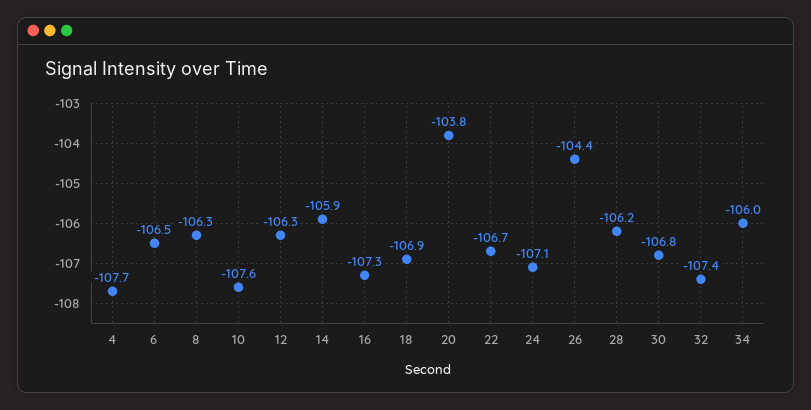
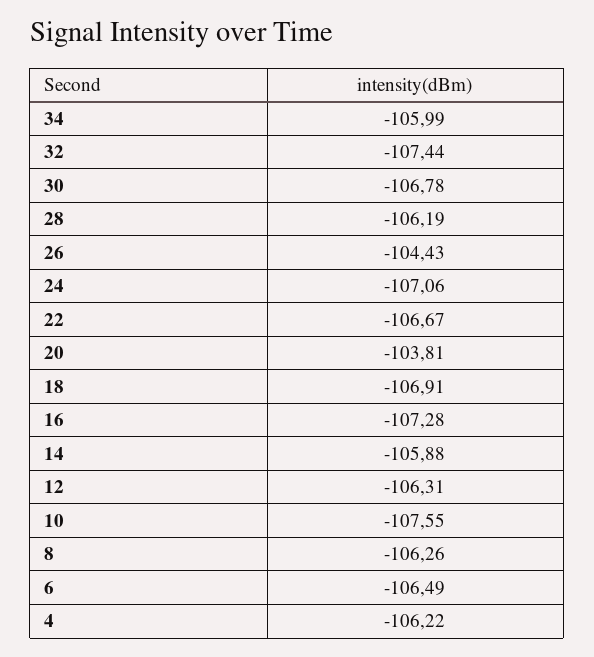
  {
-   "4": -107.7,
+   "4": -106.22,
    "6": -106.49,
    "8": -106.26,
    "10": -107.55,
    "12": -106.31,
    "14": -105.88,
    "16": -107.28,
    "18": -106.91,
    "20": -103.81,
    "22": -106.67,
    "24": -107.06,
    "26": -104.43,
    "28": -106.19,
    "30": -106.78,
    "32": -107.44,
    "34": -105.99
  }

